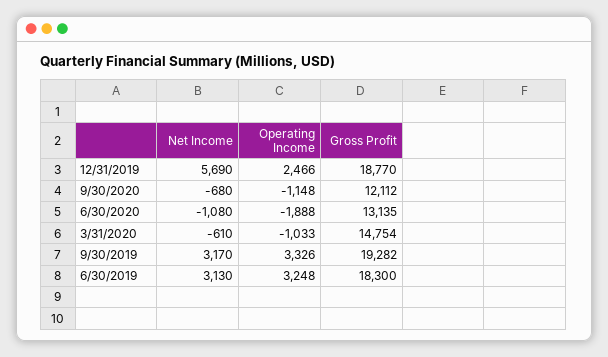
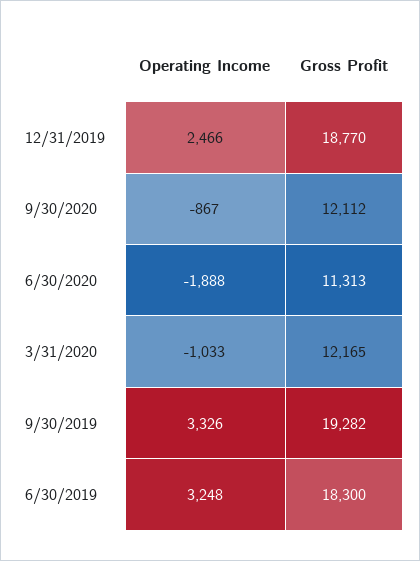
  {
-   "Net Income": {
-     "12/31/2019": 5690,
-     "9/30/2020": -680,
-     "6/30/2020": -1080,
-     "3/31/2020": -610,
-     "9/30/2019": 3170,
-     "6/30/2019": 3130
-   },
    "Operating Income": {
      "12/31/2019": 2466,
-     "9/30/2020": -1148,
+     "9/30/2020": -867,
      "6/30/2020": -1888,
      "3/31/2020": -1033,
      "9/30/2019": 3326,
      "6/30/2019": 3248
    },
    "Gross Profit": {
      "12/31/2019": 18770,
      "9/30/2020": 12112,
-     "6/30/2020": 13135,
+     "6/30/2020": 11313,
-     "3/31/2020": 14754,
+     "3/31/2020": 12165,
      "9/30/2019": 19282,
      "6/30/2019": 18300
    }
  }

